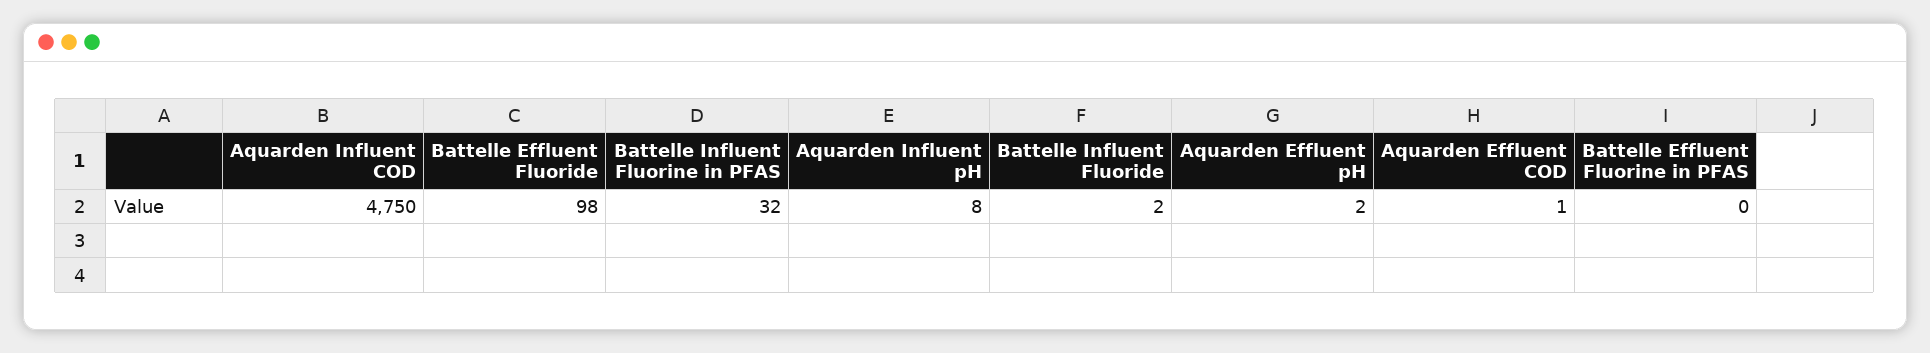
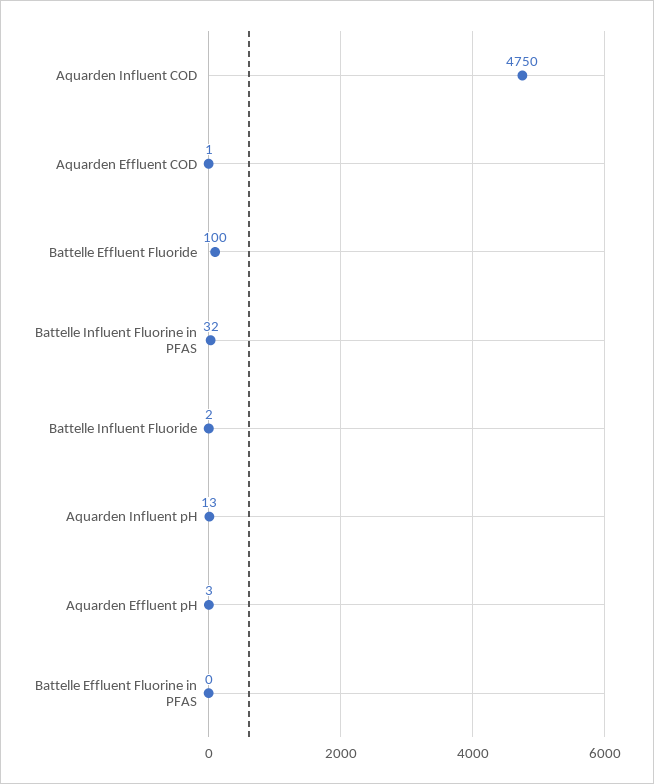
  {
    "Aquarden Influent COD": 4750,
-   "Battelle Effluent Fluoride": 98,
+   "Battelle Effluent Fluoride": 100,
    "Battelle Influent Fluorine in PFAS": 32,
-   "Aquarden Influent pH": 8,
+   "Aquarden Influent pH": 13,
    "Battelle Influent Fluoride": 2,
-   "Aquarden Effluent pH": 2,
+   "Aquarden Effluent pH": 3,
    "Aquarden Effluent COD": 1,
    "Battelle Effluent Fluorine in PFAS": 0
  }

